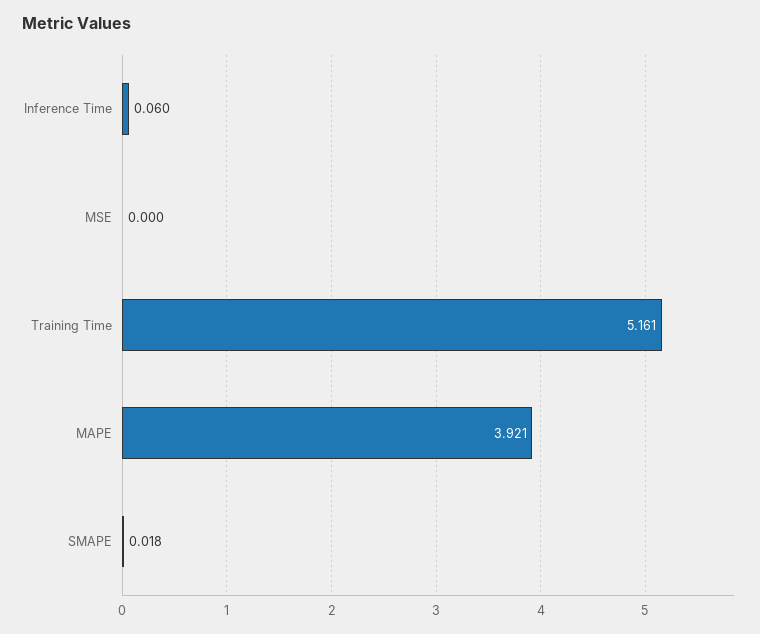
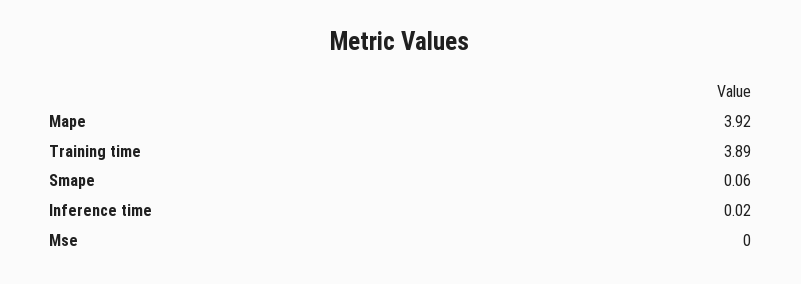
  {
-   "Inference Time": 0.06,
+   "Inference Time": 0.02,
    "MSE": 0,
-   "Training Time": 5.161,
+   "Training Time": 3.89,
    "MAPE": 3.921,
-   "SMAPE": 0.018
+   "SMAPE": 0.06
  }

